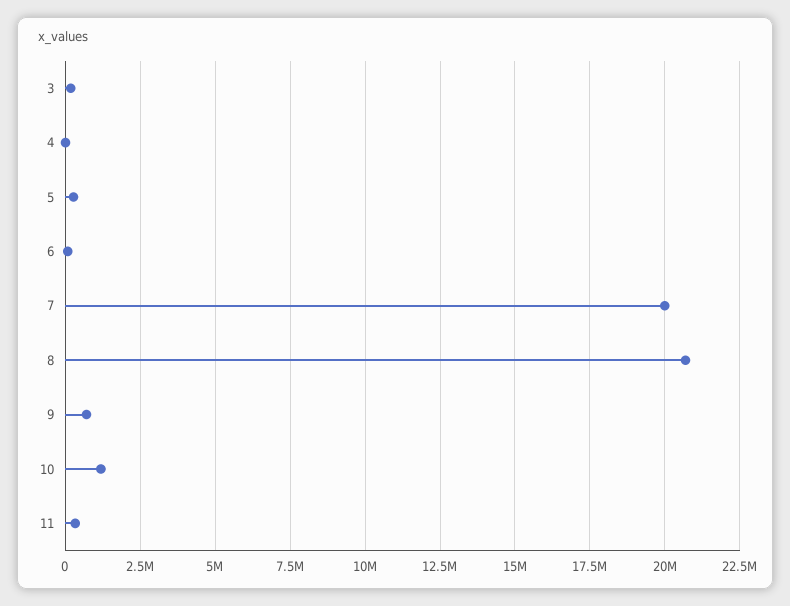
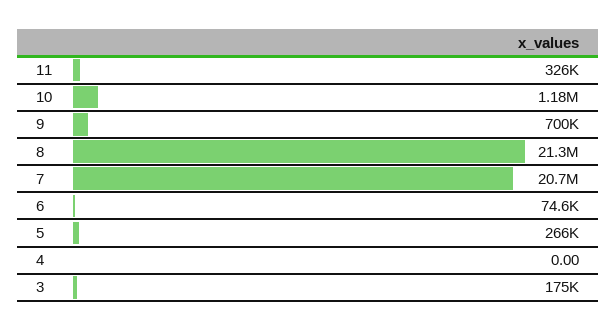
  {
    "3": 175000,
    "4": 0,
    "5": 266000,
    "6": 74600,
-   "7": 20000000,
+   "7": 20700000,
-   "8": 20750000,
+   "8": 21300000,
    "9": 700000,
    "10": 1180000,
    "11": 326000
  }

